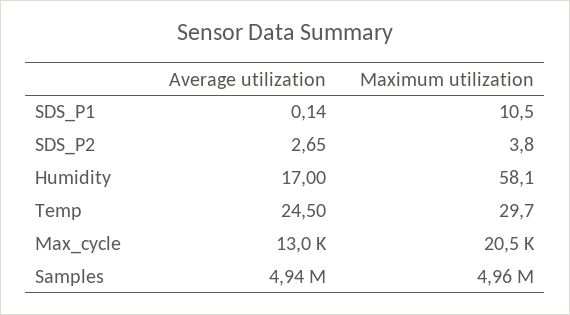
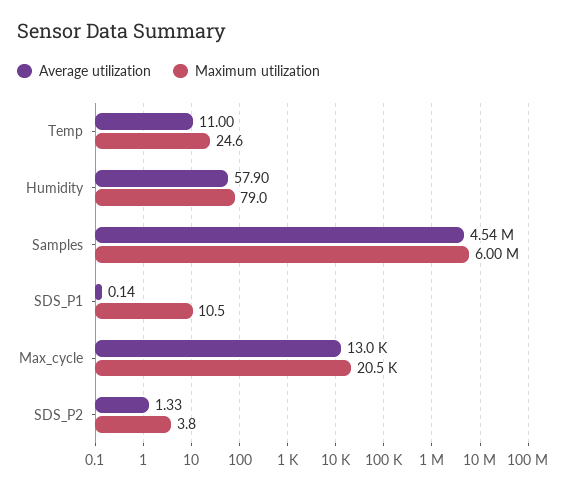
  {
    "Average utilization": {
      "SDS_P1": 0.14,
-     "SDS_P2": 2.65,
+     "SDS_P2": 1.33,
-     "Humidity": 17,
+     "Humidity": 57.9,
-     "Temp": 24.5,
+     "Temp": 11,
      "Max_cycle": 13000,
-     "Samples": 4940000
+     "Samples": 4540000
    },
    "Maximum utilization": {
      "SDS_P1": 10.5,
      "SDS_P2": 3.8,
-     "Humidity": 58.1,
+     "Humidity": 79,
-     "Temp": 29.7,
+     "Temp": 24.6,
      "Max_cycle": 20500,
-     "Samples": 4960000
+     "Samples": 6000000
    }
  }

